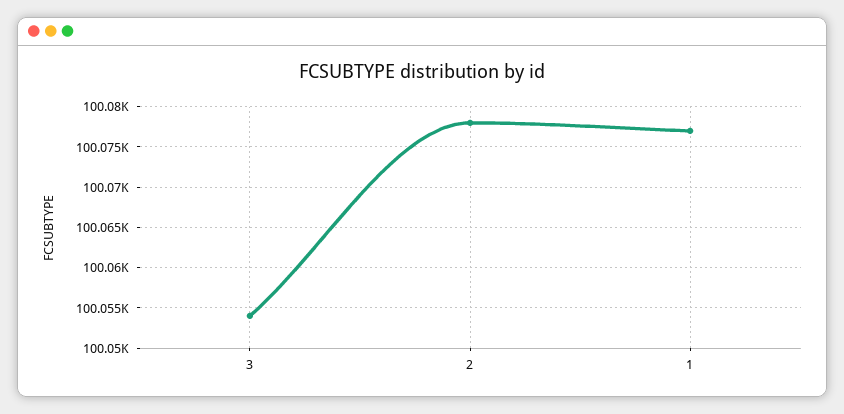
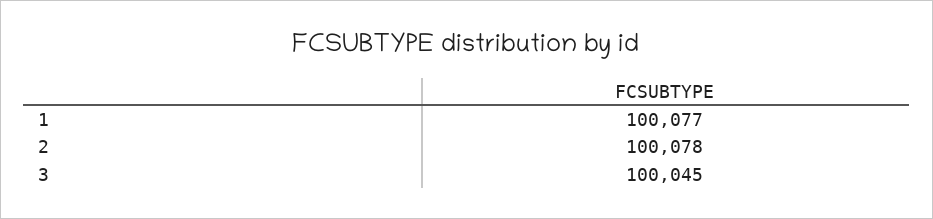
  {
-   "3": 100054,
+   "3": 100045,
    "2": 100078,
    "1": 100077
  }

